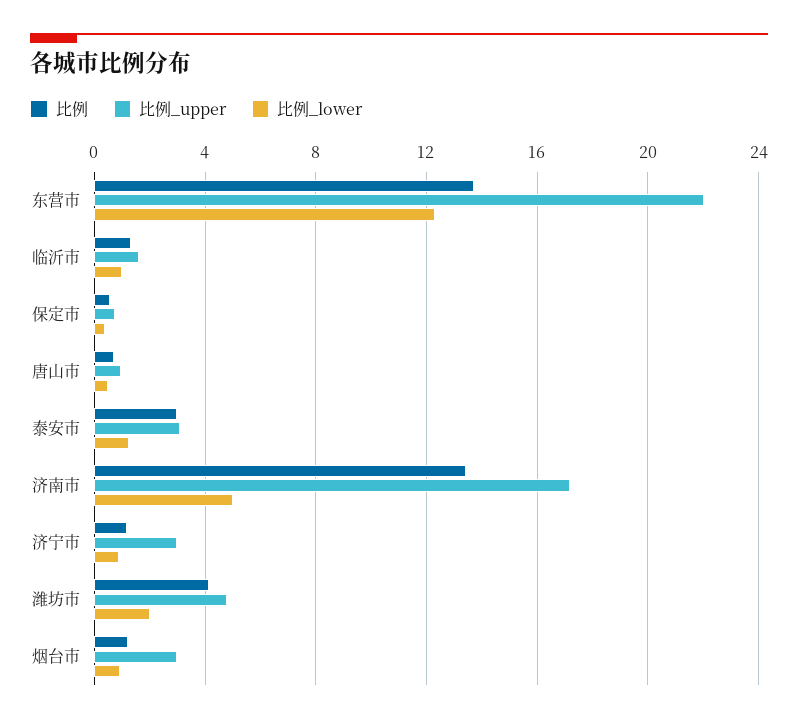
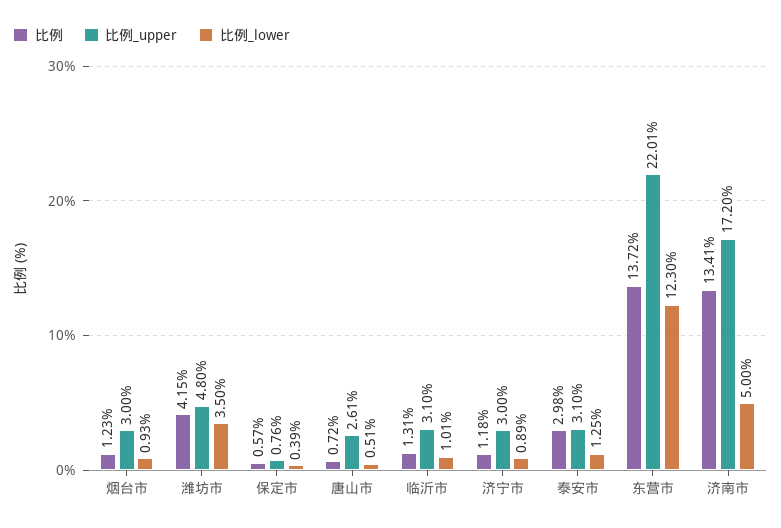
  {
    "比例": {
      "东营市": 13.72,
      "临沂市": 1.31,
      "保定市": 0.57,
      "唐山市": 0.72,
      "泰安市": 2.98,
      "济南市": 13.41,
      "济宁市": 1.18,
      "潍坊市": 4.15,
      "烟台市": 1.23
    },
    "比例_upper": {
      "东营市": 22.01,
-     "临沂市": 1.5,
+     "临沂市": 3.1,
      "保定市": 0.76,
-     "唐山市": 1,
+     "唐山市": 2.61,
      "泰安市": 3.1,
      "济南市": 17.2,
      "济宁市": 3,
      "潍坊市": 4.8,
      "烟台市": 3
    },
    "比例_lower": {
      "东营市": 12.3,
      "临沂市": 1.01,
      "保定市": 0.39,
      "唐山市": 0.51,
      "泰安市": 1.25,
      "济南市": 5,
      "济宁市": 0.89,
-     "潍坊市": 2,
+     "潍坊市": 3.5,
      "烟台市": 0.93
    }
  }

